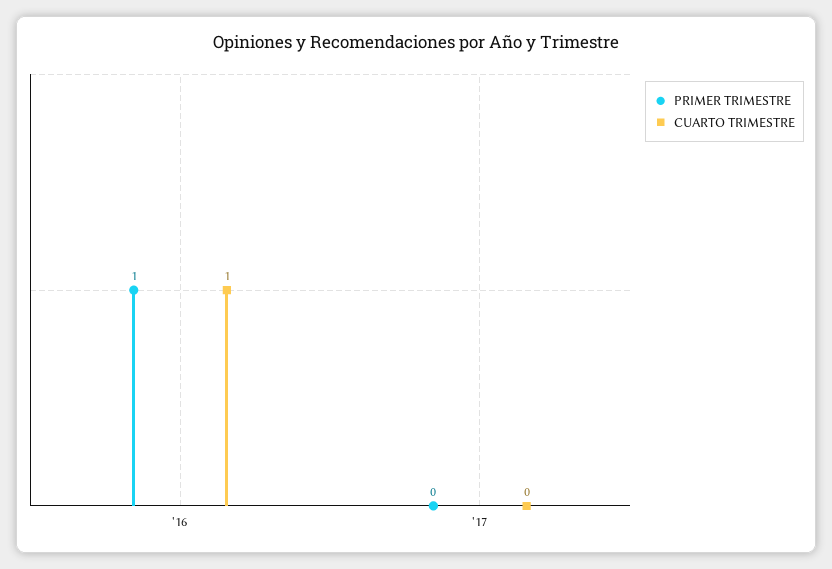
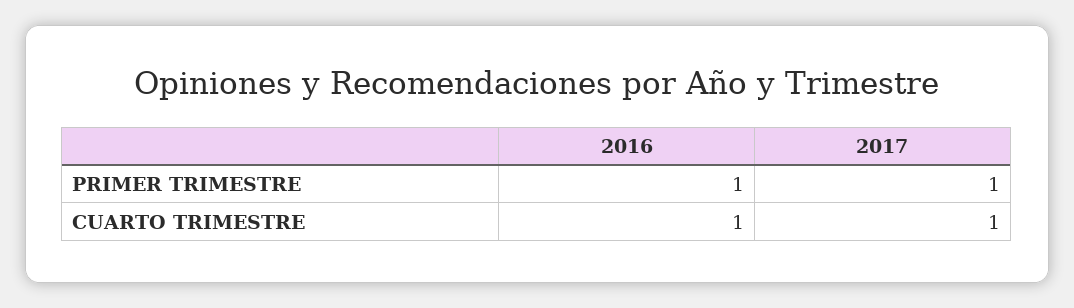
  {
    "PRIMER TRIMESTRE": {
      "'16": 1,
-     "'17": 0
+     "'17": 1
    },
    "CUARTO TRIMESTRE": {
      "'16": 1,
-     "'17": 0
+     "'17": 1
    }
  }

